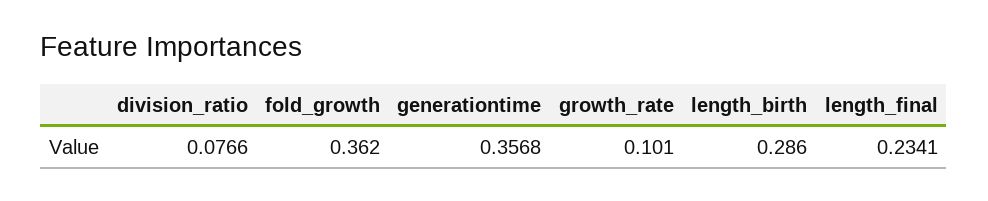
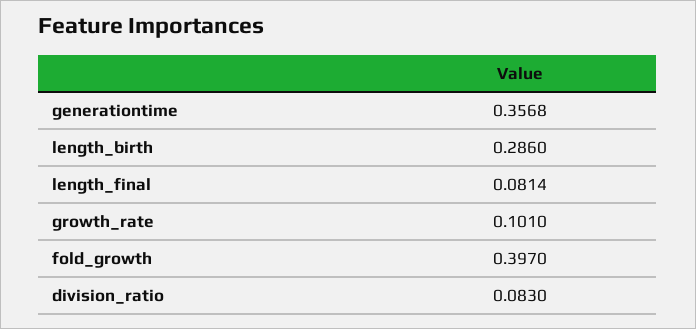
  {
-   "division_ratio": 0.0766,
+   "division_ratio": 0.083,
-   "fold_growth": 0.362,
+   "fold_growth": 0.397,
    "generationtime": 0.3568,
    "growth_rate": 0.101,
    "length_birth": 0.286,
-   "length_final": 0.2341
+   "length_final": 0.0814
  }

